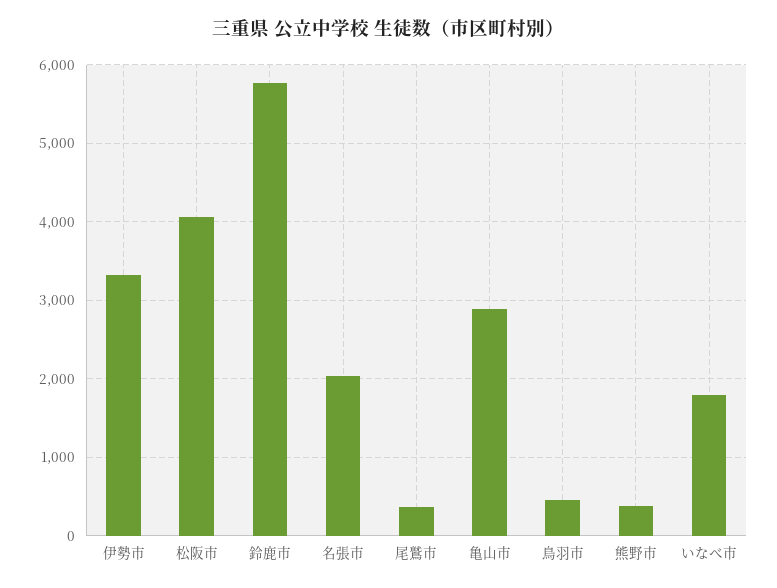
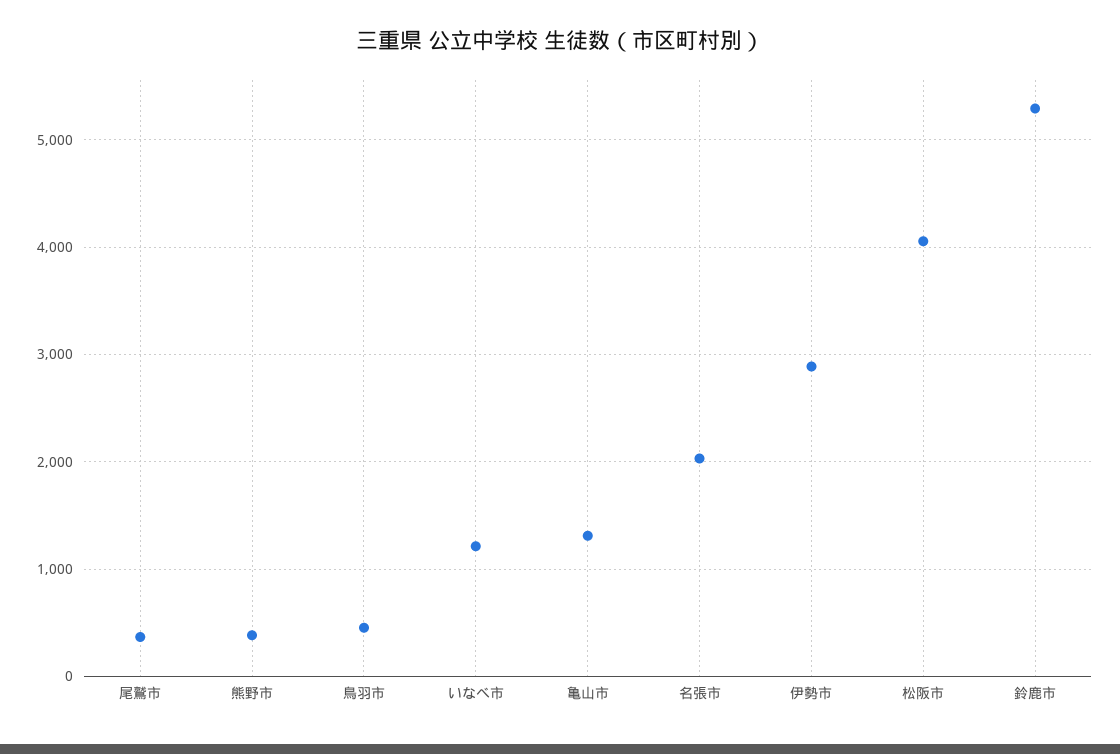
  {
-   "伊勢市": 3300,
+   "伊勢市": 2900,
    "松阪市": 4100,
-   "鈴鹿市": 5800,
+   "鈴鹿市": 5300,
    "名張市": 2000,
    "尾鷲市": 400,
-   "亀山市": 2900,
+   "亀山市": 1300,
    "鳥羽市": 500,
    "熊野市": 400,
-   "いなべ市": 1800
+   "いなべ市": 1200
  }

